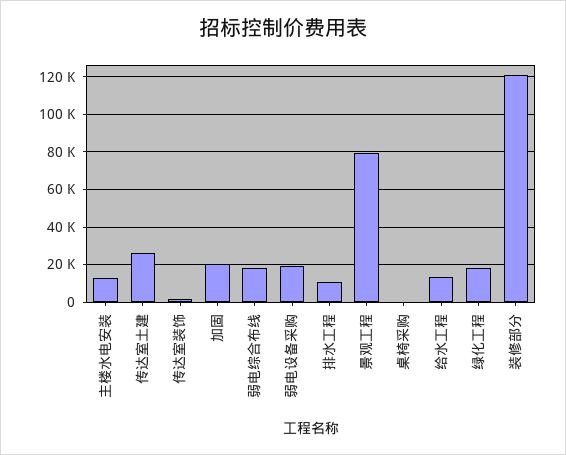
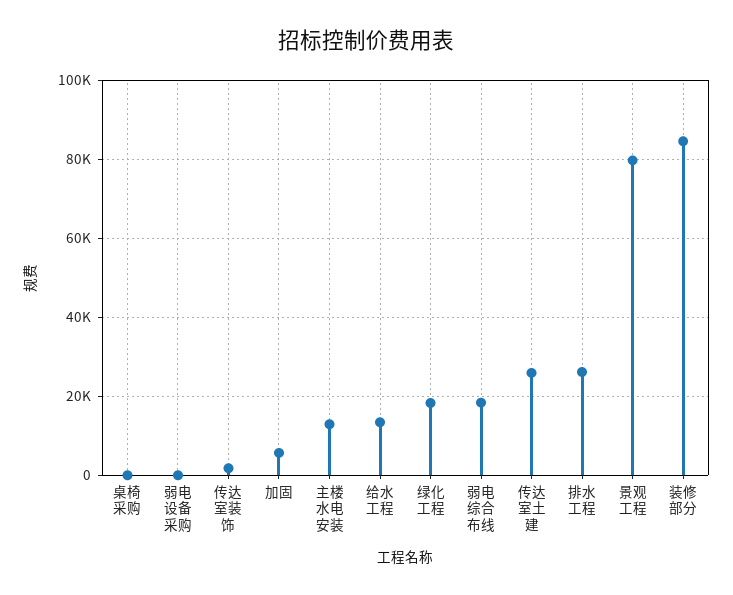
  {
    "主楼水电安装": 12000,
    "传达室土建": 26000,
    "传达室装饰": 2000,
-   "加固": 20000,
+   "加固": 6000,
    "弱电综合布线": 18000,
-   "弱电设备采购": 20000,
+   "弱电设备采购": 0,
-   "排水工程": 10000,
+   "排水工程": 26000,
    "景观工程": 80000,
    "桌椅采购": 0,
    "给水工程": 14000,
    "绿化工程": 18000,
-   "装修部分": 120000
+   "装修部分": 84000
  }

